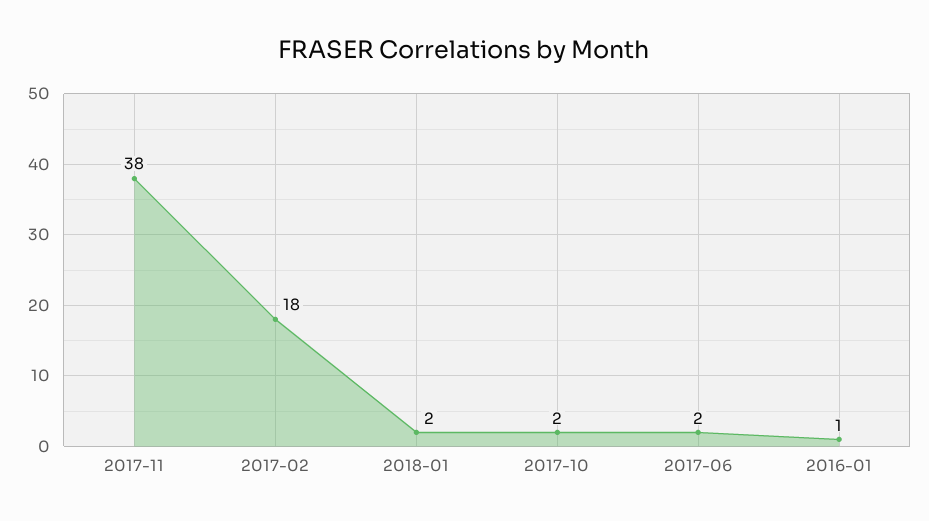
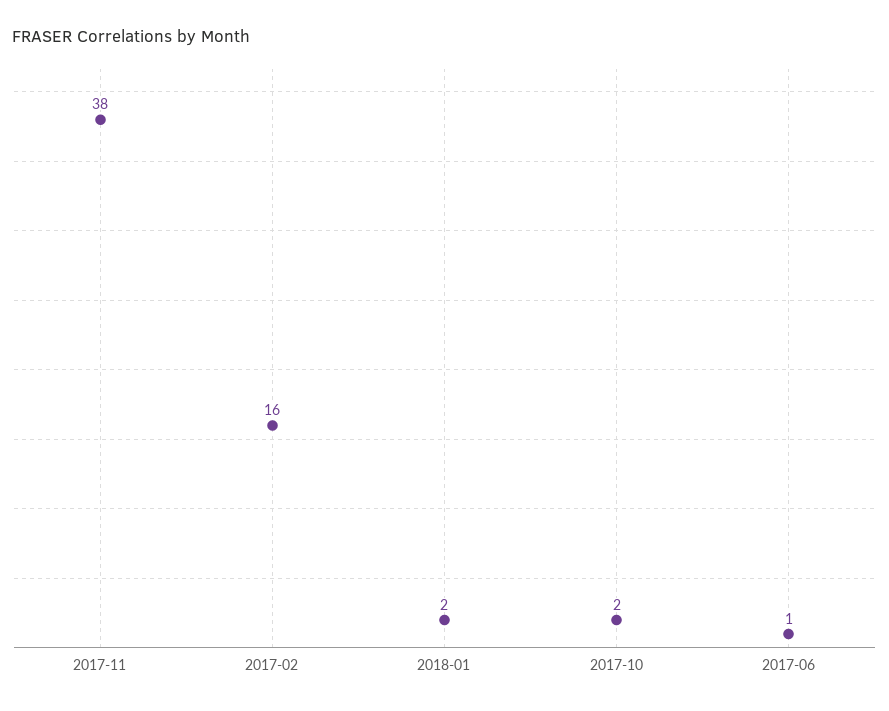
  {
    "2017-11": 38,
-   "2017-02": 18,
+   "2017-02": 16,
    "2018-01": 2,
    "2017-10": 2,
-   "2017-06": 2,
+   "2017-06": 1
-   "2016-01": 1
  }

